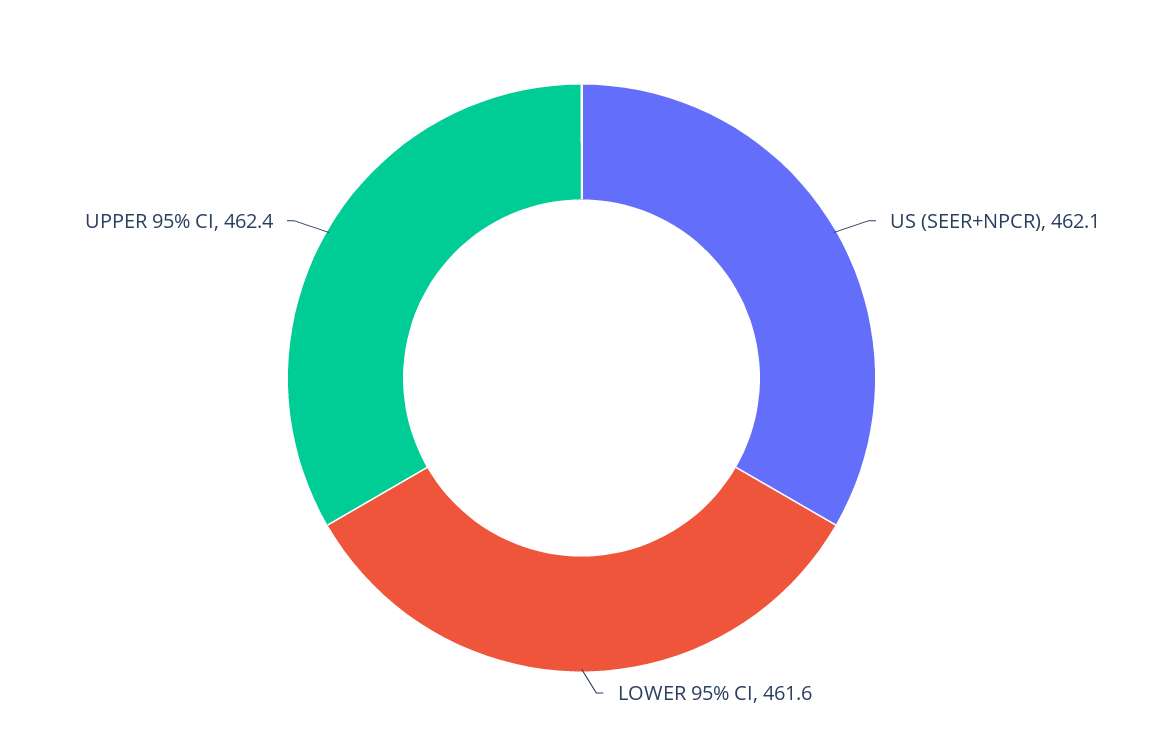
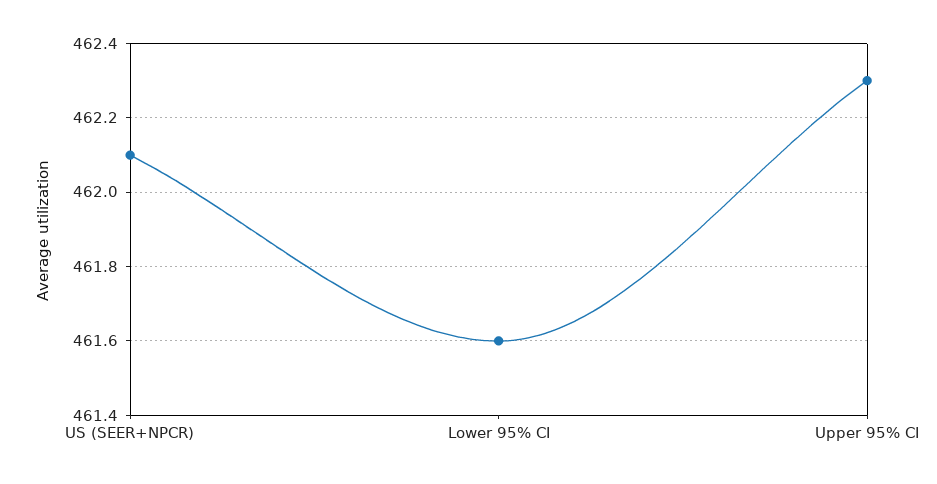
  {
    "US (SEER+NPCR)": 462.1,
    "LOWER 95% CI": 461.6,
-   "UPPER 95% CI": 462.4
+   "UPPER 95% CI": 462.3
  }

